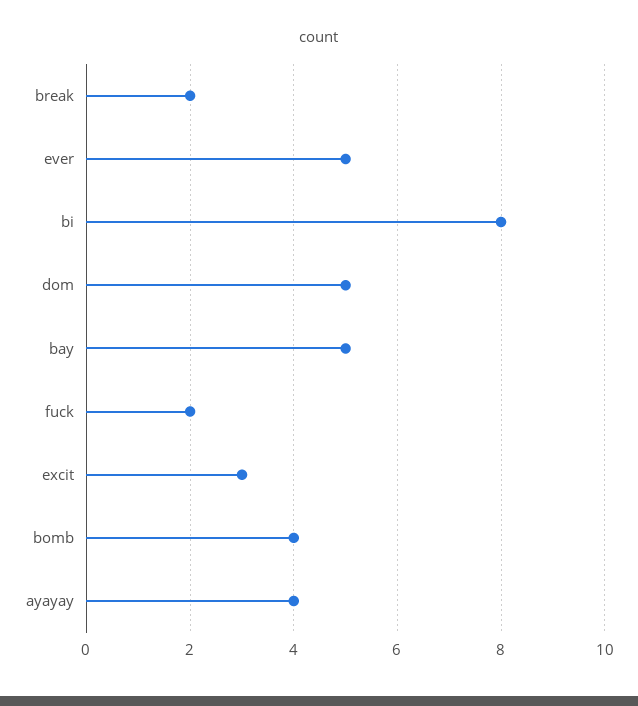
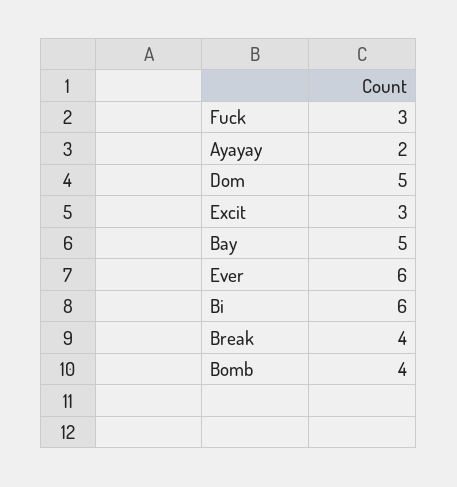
  {
-   "break": 2,
+   "break": 4,
-   "ever": 5,
+   "ever": 6,
-   "bi": 8,
+   "bi": 6,
    "dom": 5,
    "bay": 5,
-   "fuck": 2,
+   "fuck": 3,
    "excit": 3,
    "bomb": 4,
-   "ayayay": 4
+   "ayayay": 2
  }

